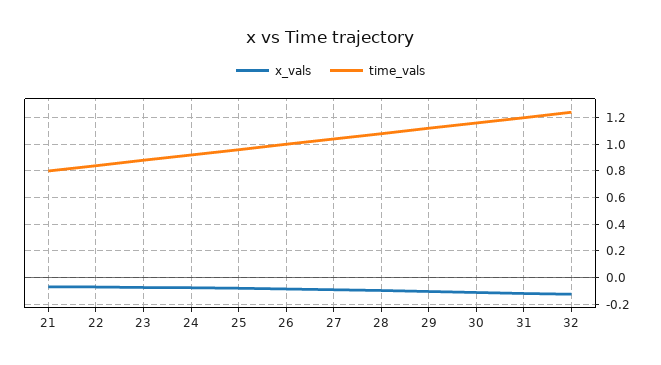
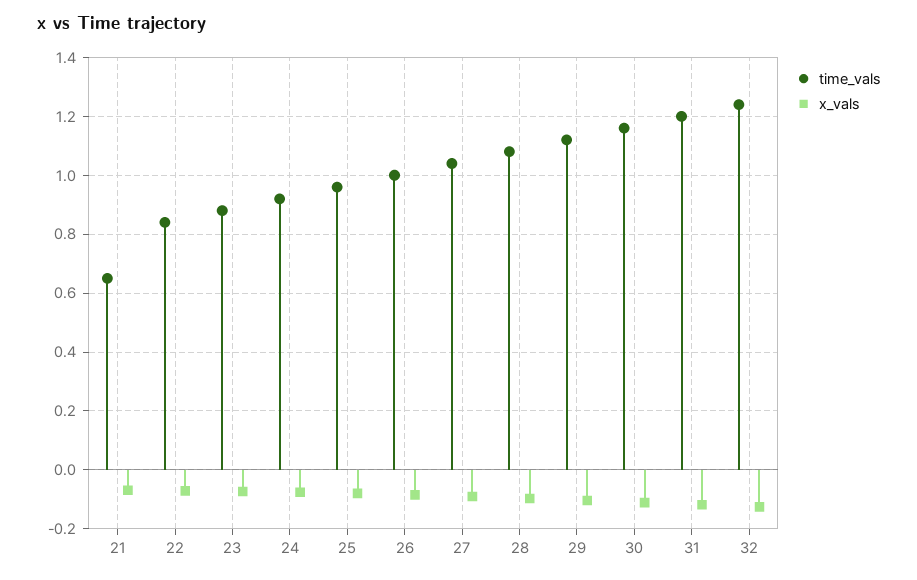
  {
    "x_vals": {
      "21": -0.075,
      "22": -0.075,
      "23": -0.075,
      "24": -0.075,
      "25": -0.075,
      "26": -0.075,
      "27": -0.1,
      "28": -0.1,
      "29": -0.1,
      "30": -0.1,
      "31": -0.125,
      "32": -0.125
    },
    "time_vals": {
-     "21": 0.8,
+     "21": 0.65,
      "22": 0.85,
      "23": 0.875,
      "24": 0.925,
      "25": 0.95,
      "26": 1,
      "27": 1.05,
      "28": 1.075,
      "29": 1.125,
      "30": 1.15,
      "31": 1.2,
      "32": 1.25
    }
  }

